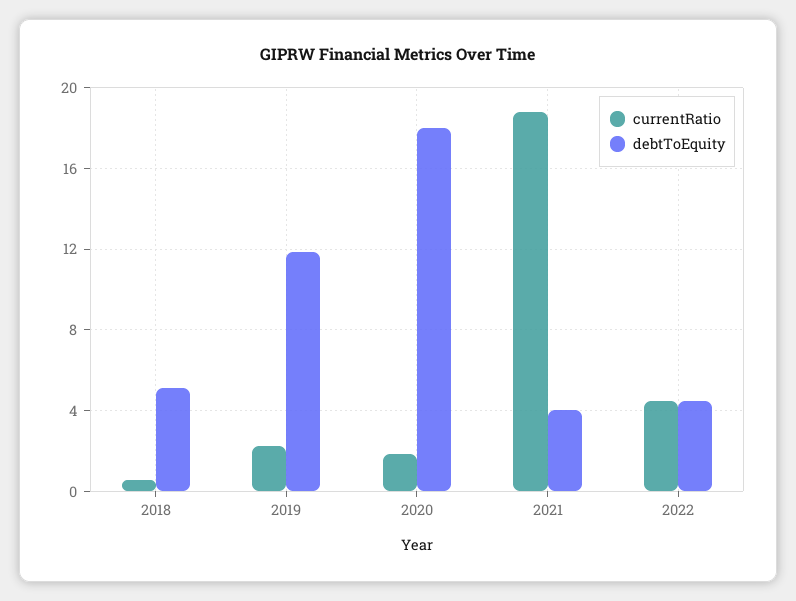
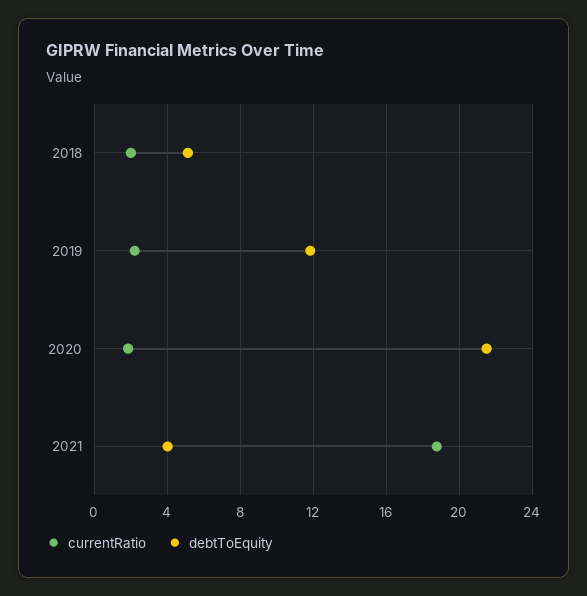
  {
    "currentRatio": {
-     "2018": 0.5,
+     "2018": 2,
      "2019": 2,
      "2020": 2,
-     "2021": 19,
+     "2021": 19
-     "2022": 4.5
    },
    "debtToEquity": {
      "2018": 5,
      "2019": 12,
-     "2020": 18,
+     "2020": 21.5,
-     "2021": 4,
+     "2021": 4
-     "2022": 4.5
    }
  }

